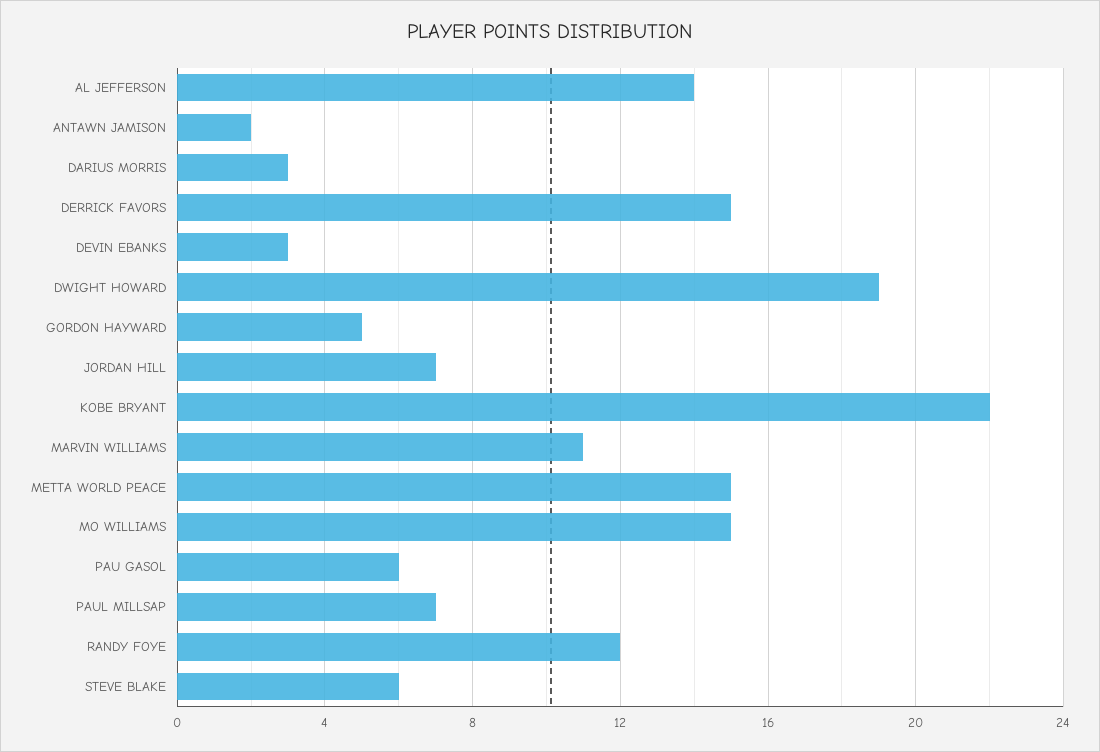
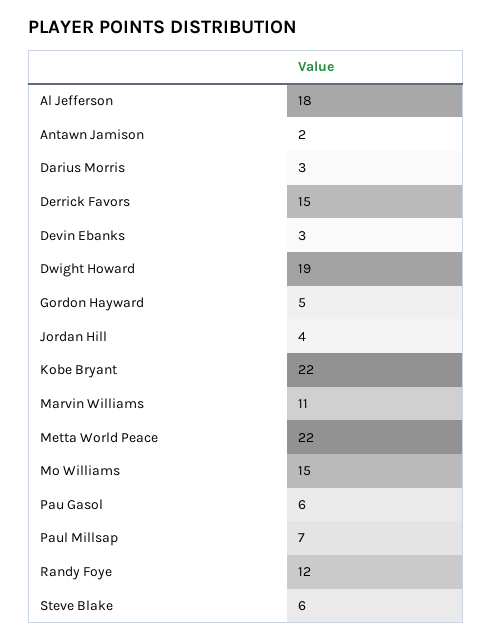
  {
-   "AL JEFFERSON": 14,
+   "AL JEFFERSON": 18,
    "ANTAWN JAMISON": 2,
    "DARIUS MORRIS": 3,
    "DERRICK FAVORS": 15,
    "DEVIN EBANKS": 3,
    "DWIGHT HOWARD": 19,
    "GORDON HAYWARD": 5,
-   "JORDAN HILL": 7,
+   "JORDAN HILL": 4,
    "KOBE BRYANT": 22,
    "MARVIN WILLIAMS": 11,
-   "METTA WORLD PEACE": 15,
+   "METTA WORLD PEACE": 22,
    "MO WILLIAMS": 15,
    "PAU GASOL": 6,
    "PAUL MILLSAP": 7,
    "RANDY FOYE": 12,
    "STEVE BLAKE": 6
  }

